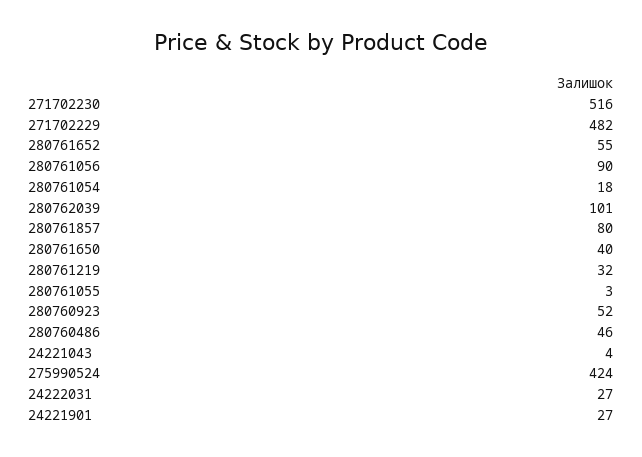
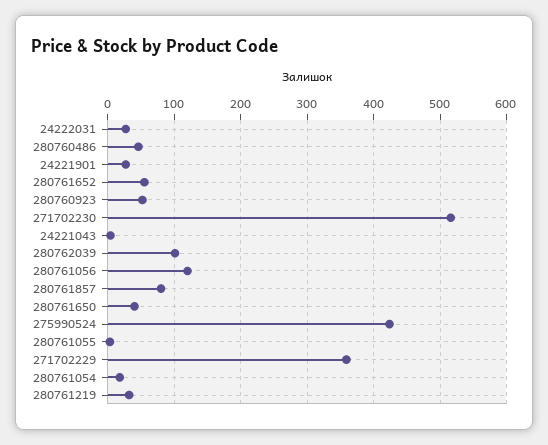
  {
    "271702230": 516,
-   "271702229": 482,
+   "271702229": 360,
    "280761652": 55,
-   "280761056": 90,
+   "280761056": 120,
    "280761054": 18,
    "280762039": 101,
    "280761857": 80,
    "280761650": 40,
    "280761219": 32,
    "280761055": 3,
    "280760923": 52,
    "280760486": 46,
    "24221043": 4,
    "275990524": 424,
    "24222031": 27,
    "24221901": 27
  }

